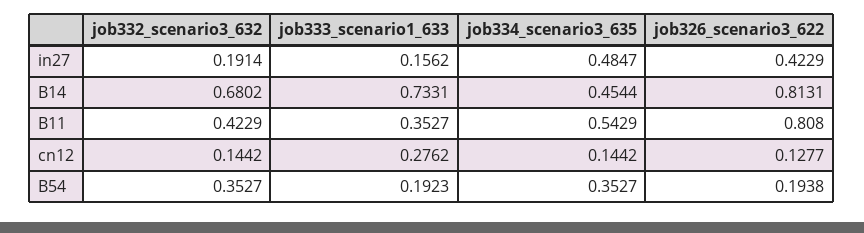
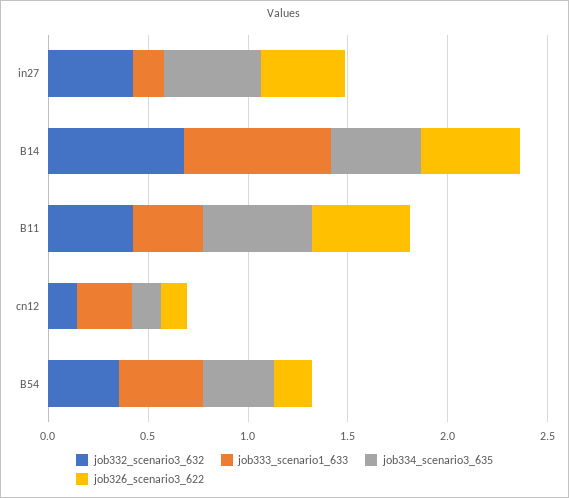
  {
    "job332_scenario3_632": {
-     "in27": 0.1914,
+     "in27": 0.4,
      "B14": 0.6802,
      "B11": 0.4229,
      "cn12": 0.1442,
      "B54": 0.3527
    },
    "job333_scenario1_633": {
      "in27": 0.1562,
      "B14": 0.7331,
      "B11": 0.3527,
      "cn12": 0.2762,
-     "B54": 0.1923
+     "B54": 0.4
    },
    "job334_scenario3_635": {
      "in27": 0.4847,
      "B14": 0.4544,
      "B11": 0.5429,
      "cn12": 0.1442,
      "B54": 0.3527
    },
    "job326_scenario3_622": {
      "in27": 0.4229,
-     "B14": 0.8131,
+     "B14": 0.5,
-     "B11": 0.808,
+     "B11": 0.5,
      "cn12": 0.1277,
      "B54": 0.1938
    }
  }

